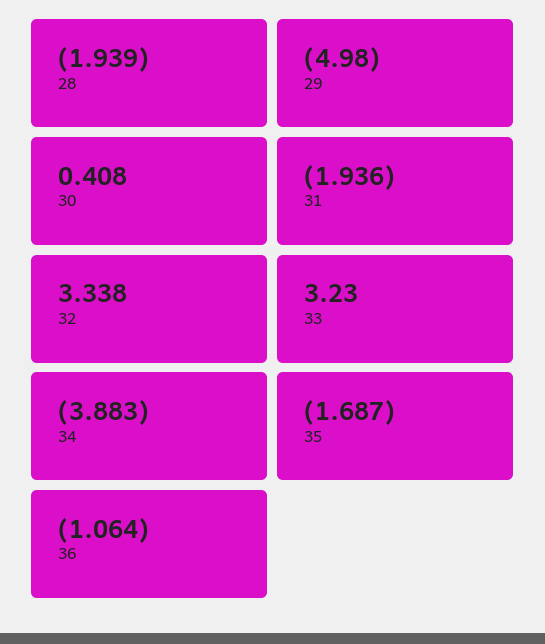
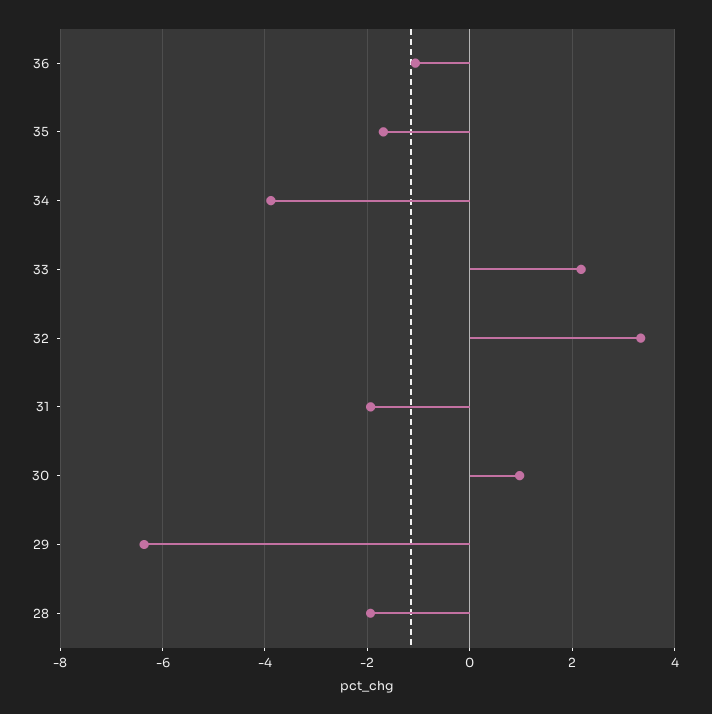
  {
    "28": -1.939,
-   "29": -4.98,
+   "29": -6.4,
-   "30": 0.408,
+   "30": 1,
    "31": -1.936,
    "32": 3.338,
-   "33": 3.23,
+   "33": 2.2,
    "34": -3.883,
    "35": -1.687,
    "36": -1.064
  }

